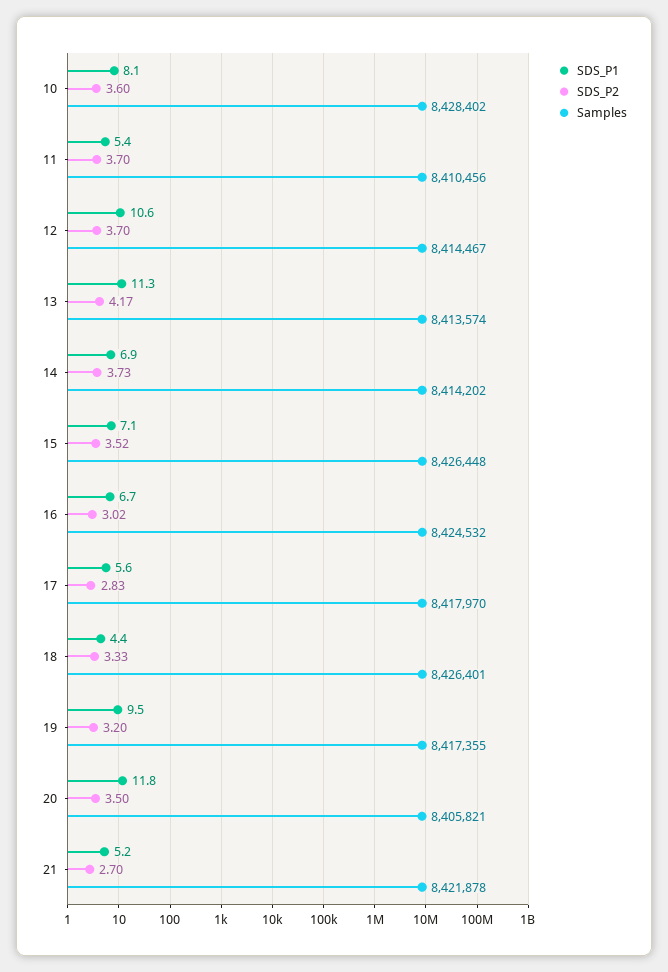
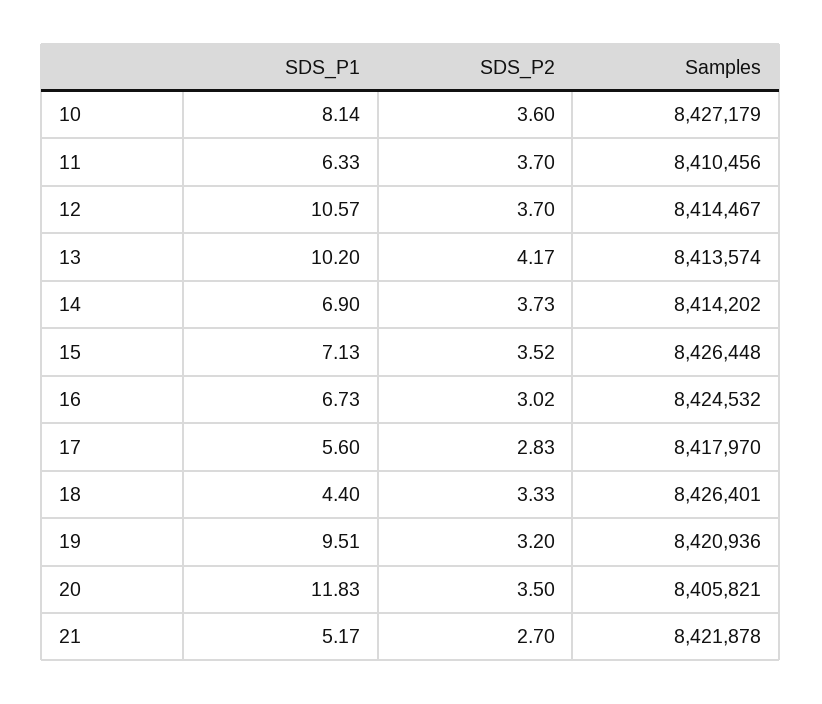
  {
    "SDS_P1": {
      "10": 8.14,
-     "11": 5.4,
+     "11": 6.33,
      "12": 10.57,
-     "13": 11.3,
+     "13": 10.2,
      "14": 6.9,
      "15": 7.13,
      "16": 6.73,
      "17": 5.6,
      "18": 4.4,
      "19": 9.51,
      "20": 11.83,
      "21": 5.17
    },
    "SDS_P2": {
      "10": 3.6,
      "11": 3.7,
      "12": 3.7,
      "13": 4.17,
      "14": 3.73,
      "15": 3.52,
      "16": 3.02,
      "17": 2.83,
      "18": 3.33,
      "19": 3.2,
      "20": 3.5,
      "21": 2.7
    },
    "Samples": {
-     "10": 8428402,
+     "10": 8427179,
      "11": 8410456,
      "12": 8414467,
      "13": 8413574,
      "14": 8414202,
      "15": 8426448,
      "16": 8424532,
      "17": 8417970,
      "18": 8426401,
-     "19": 8417355,
+     "19": 8420936,
      "20": 8405821,
      "21": 8421878
    }
  }

